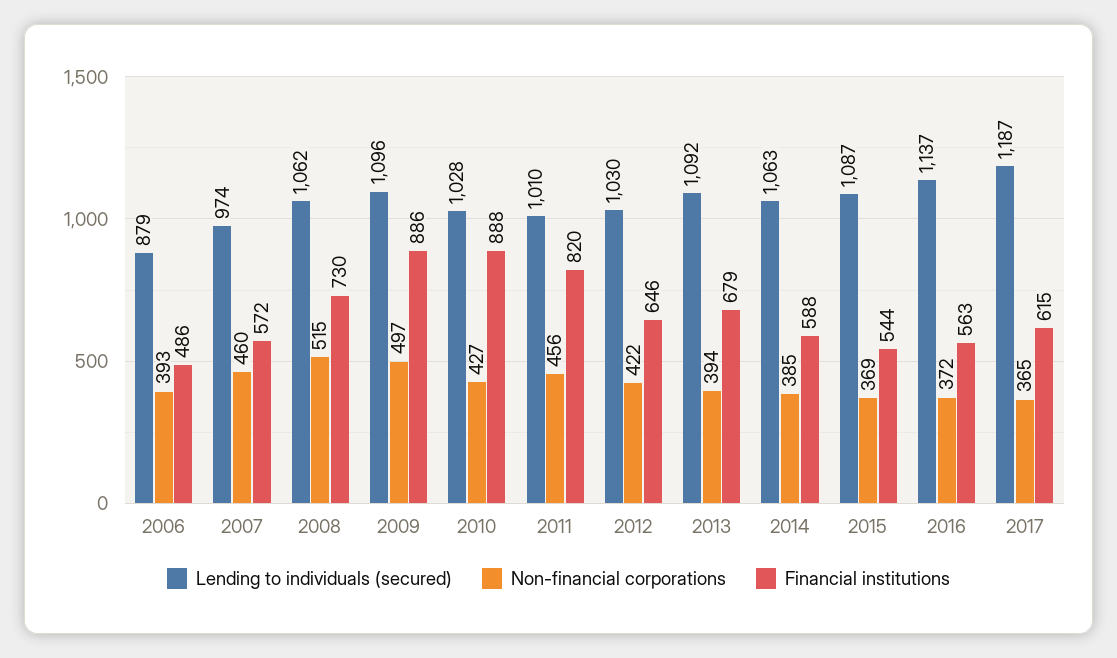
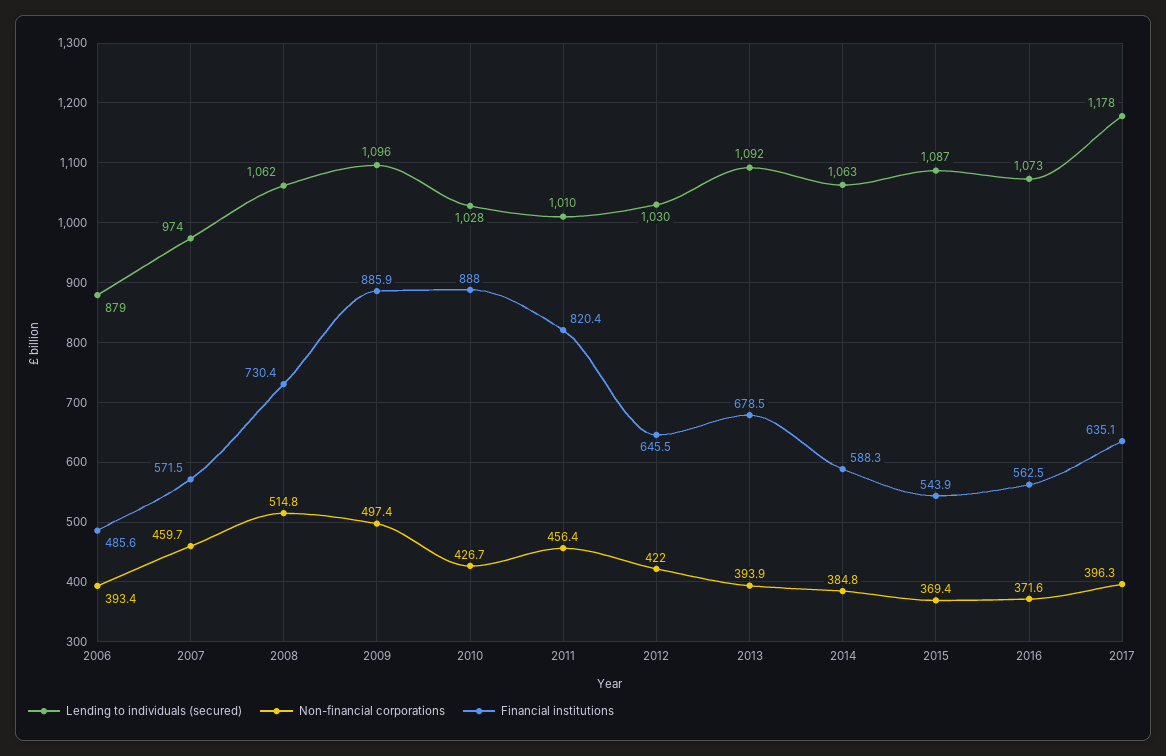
  {
    "Lending to individuals (secured)": {
      "2006": 879,
      "2007": 974,
      "2008": 1062,
      "2009": 1096,
      "2010": 1028,
      "2011": 1010,
      "2012": 1030,
      "2013": 1092,
      "2014": 1063,
      "2015": 1087,
-     "2016": 1137,
+     "2016": 1073,
-     "2017": 1187
+     "2017": 1178
    },
    "Non-financial corporations": {
      "2006": 393.4,
      "2007": 459.7,
      "2008": 514.8,
      "2009": 497.4,
      "2010": 426.7,
      "2011": 456.4,
      "2012": 422,
      "2013": 393.9,
      "2014": 384.8,
      "2015": 369.4,
      "2016": 371.6,
-     "2017": 365
+     "2017": 396.3
    },
    "Financial institutions": {
      "2006": 485.6,
      "2007": 571.5,
      "2008": 730.4,
      "2009": 885.9,
      "2010": 888,
      "2011": 820.4,
      "2012": 645.5,
      "2013": 678.5,
      "2014": 588.3,
      "2015": 543.9,
      "2016": 562.5,
-     "2017": 615
+     "2017": 635.1
    }
  }

